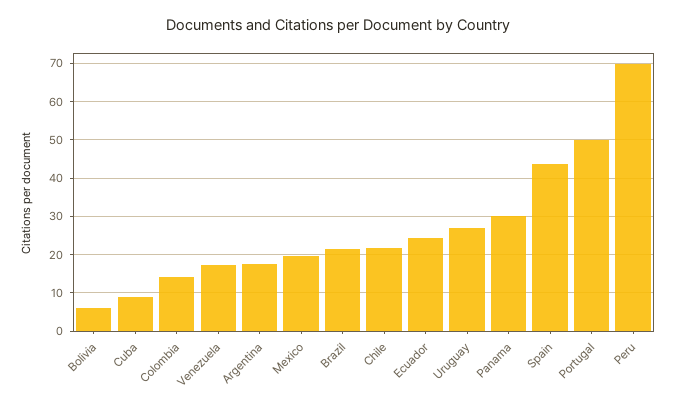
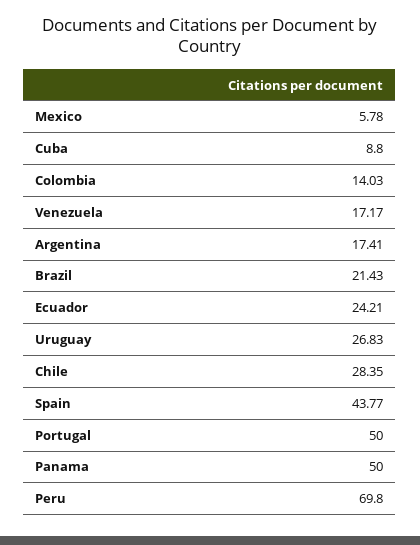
  {
-   "Bolivia": 6,
    "Cuba": 8.8,
    "Colombia": 14.03,
    "Venezuela": 17.17,
    "Argentina": 17.41,
-   "Mexico": 20,
+   "Mexico": 5.78,
    "Brazil": 21.43,
-   "Chile": 22,
+   "Chile": 28.35,
    "Ecuador": 24.21,
    "Uruguay": 26.83,
-   "Panama": 30,
+   "Panama": 50,
    "Spain": 43.77,
    "Portugal": 50,
    "Peru": 69.8
  }

